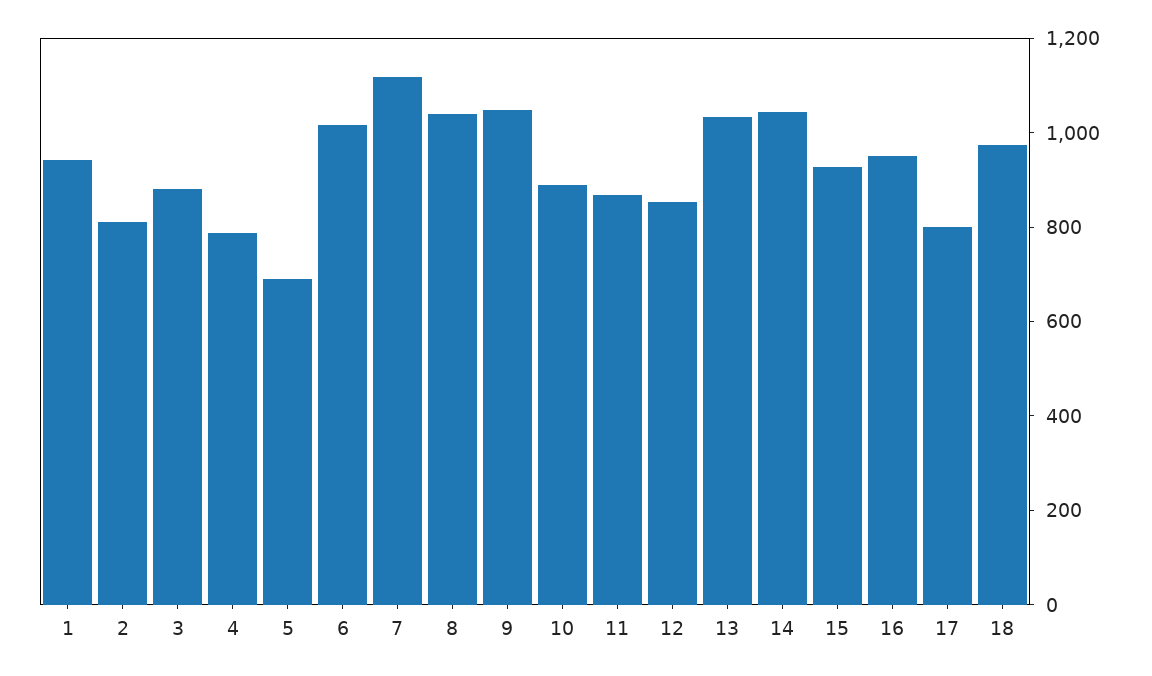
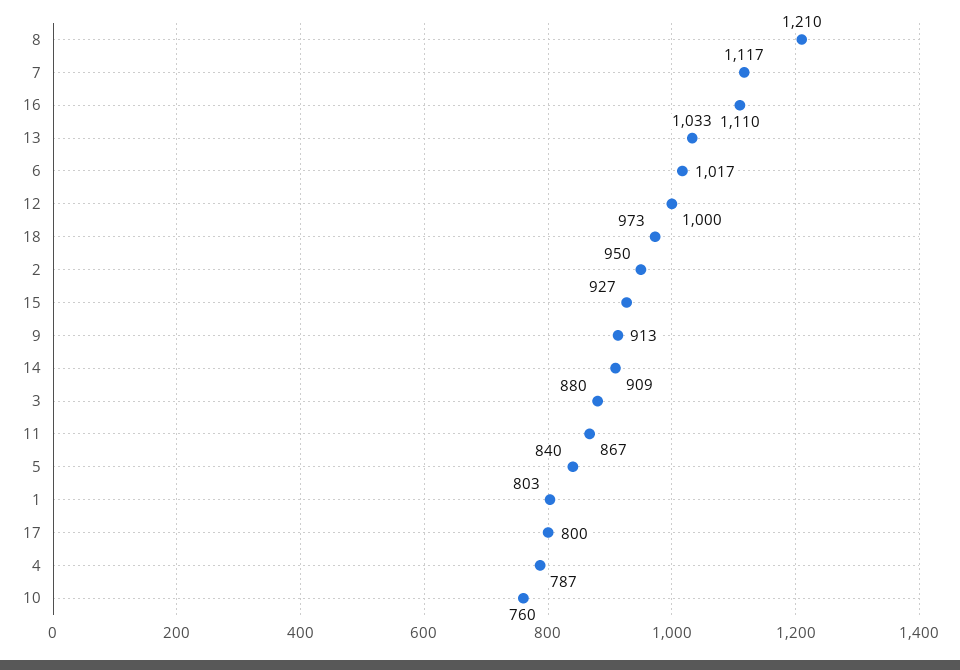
  {
-   "1": 950,
+   "1": 803,
-   "2": 800,
+   "2": 950,
    "3": 880,
    "4": 787,
-   "5": 700,
+   "5": 840,
    "6": 1017,
    "7": 1117,
-   "8": 1050,
+   "8": 1210,
-   "9": 1050,
+   "9": 913,
-   "10": 900,
+   "10": 760,
    "11": 867,
-   "12": 850,
+   "12": 1000,
    "13": 1033,
-   "14": 1050,
+   "14": 909,
    "15": 927,
-   "16": 950,
+   "16": 1110,
    "17": 800,
    "18": 973
  }

